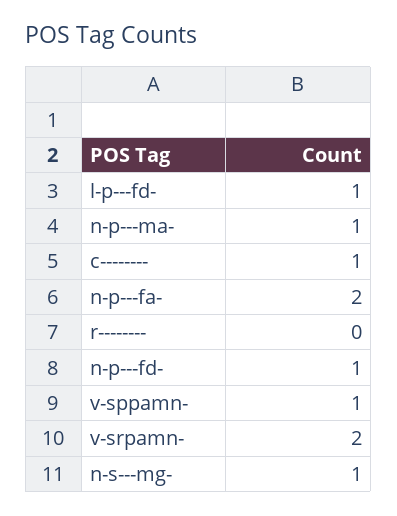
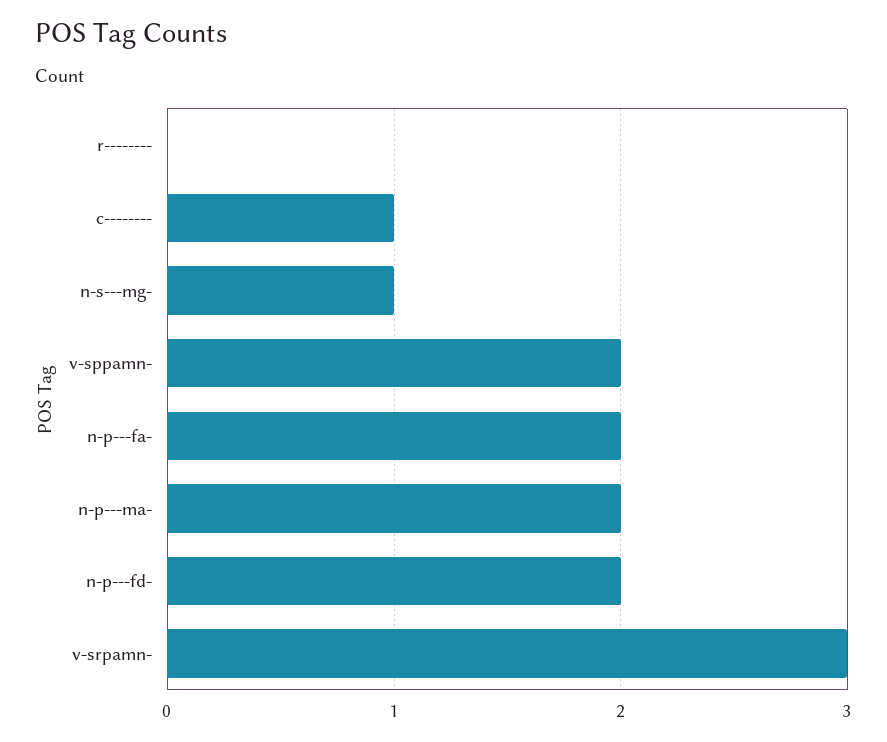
  {
-   "l-p---fd-": 1,
-   "n-p---ma-": 1,
+   "n-p---ma-": 2,
    "c--------": 1,
    "n-p---fa-": 2,
    "r--------": 0,
-   "n-p---fd-": 1,
+   "n-p---fd-": 2,
-   "v-sppamn-": 1,
+   "v-sppamn-": 2,
-   "v-srpamn-": 2,
+   "v-srpamn-": 3,
    "n-s---mg-": 1
  }

